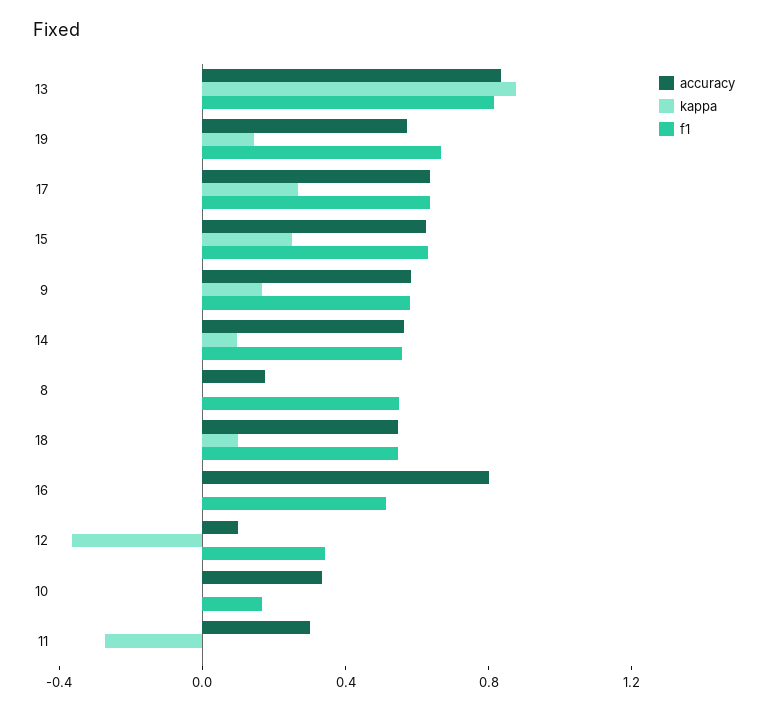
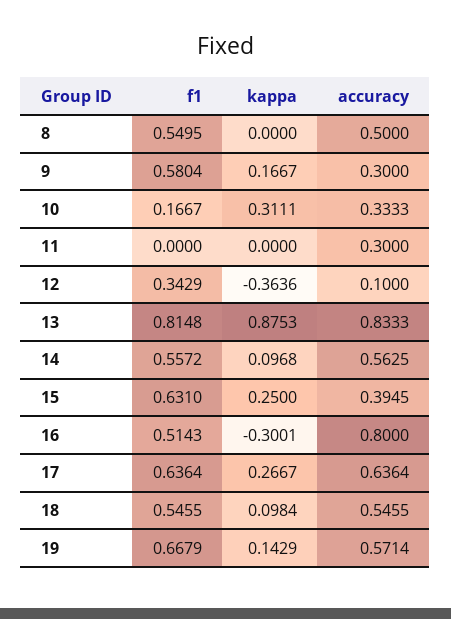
  {
    "accuracy": {
      "13": 0.8333,
      "19": 0.5714,
      "17": 0.6364,
-     "15": 0.6,
+     "15": 0.3945,
-     "9": 0.6,
+     "9": 0.3,
      "14": 0.5625,
-     "8": 0.2,
+     "8": 0.5,
      "18": 0.5455,
      "16": 0.8,
      "12": 0.1,
      "10": 0.3333,
      "11": 0.3
    },
    "kappa": {
      "13": 0.8753,
      "19": 0.1429,
      "17": 0.2667,
      "15": 0.25,
      "9": 0.1667,
      "14": 0.0968,
      "8": 0,
      "18": 0.0984,
-     "16": 0,
+     "16": -0.3001,
      "12": -0.3636,
-     "10": 0,
+     "10": 0.3111,
-     "11": -0.3
+     "11": 0
    },
    "f1": {
      "13": 0.8148,
      "19": 0.6679,
      "17": 0.6364,
      "15": 0.631,
      "9": 0.5804,
      "14": 0.5572,
      "8": 0.5495,
      "18": 0.5455,
      "16": 0.5143,
      "12": 0.3429,
      "10": 0.1667,
      "11": 0
    }
  }

